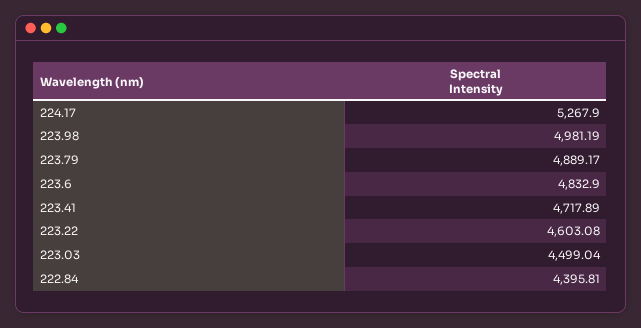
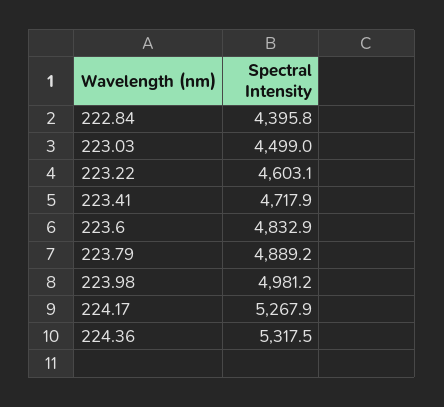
  {
    "224.17": 5267.9,
    "223.98": 4981.19,
    "223.79": 4889.17,
    "223.6": 4832.9,
    "223.41": 4717.89,
    "223.22": 4603.08,
    "223.03": 4499.04,
-   "222.84": 4395.81
+   "222.84": 4395.81,
+   "224.36": 5317.5
  }

